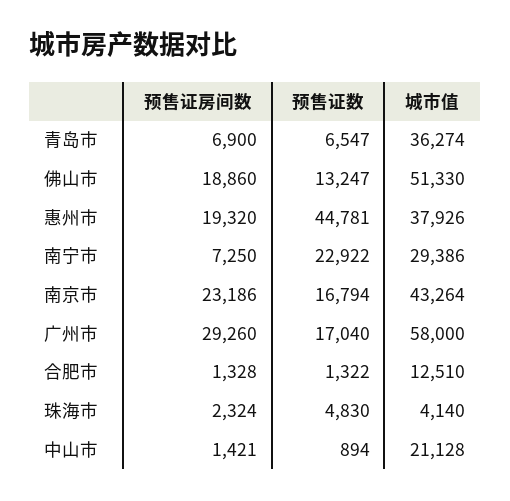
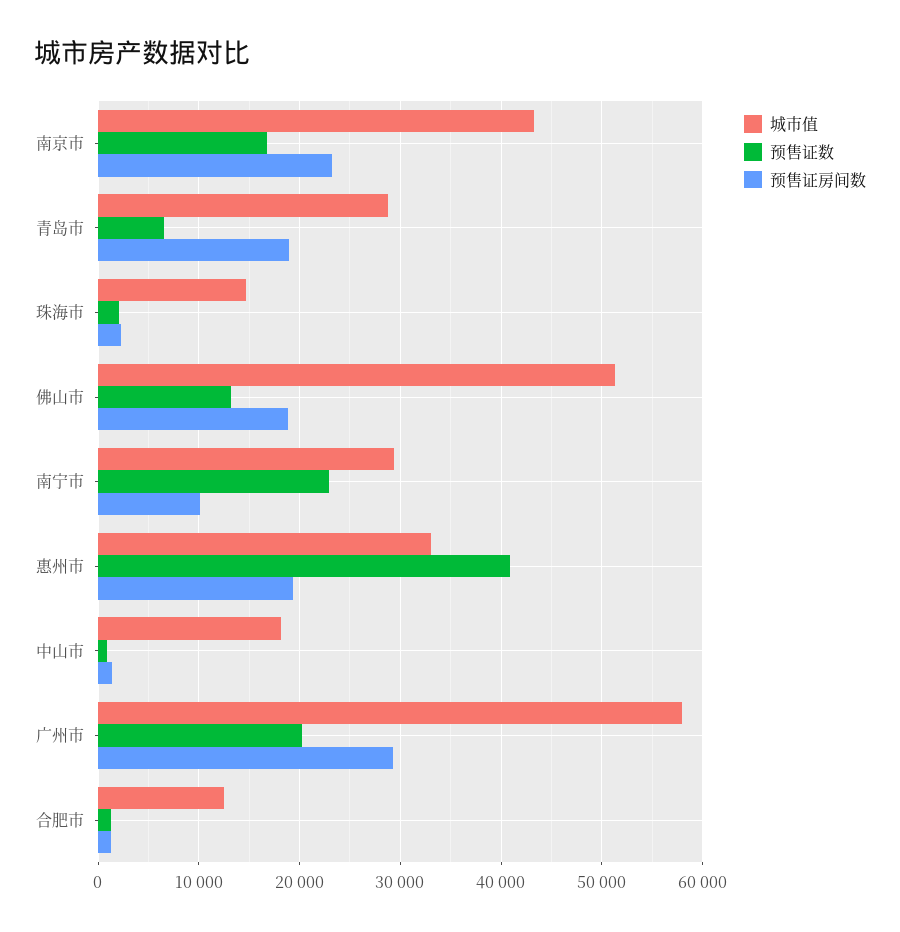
  {
    "预售证房间数": {
-     "青岛市": 6900,
+     "青岛市": 19000,
      "佛山市": 18860,
      "惠州市": 19320,
-     "南宁市": 7250,
+     "南宁市": 10000,
      "南京市": 23186,
      "广州市": 29260,
      "合肥市": 1328,
      "珠海市": 2324,
      "中山市": 1421
    },
    "预售证数": {
      "青岛市": 6547,
      "佛山市": 13247,
-     "惠州市": 44781,
+     "惠州市": 41000,
      "南宁市": 22922,
      "南京市": 16794,
-     "广州市": 17040,
+     "广州市": 20000,
      "合肥市": 1322,
-     "珠海市": 4830,
+     "珠海市": 2000,
      "中山市": 894
    },
    "城市值": {
-     "青岛市": 36274,
+     "青岛市": 29000,
      "佛山市": 51330,
-     "惠州市": 37926,
+     "惠州市": 33000,
      "南宁市": 29386,
      "南京市": 43264,
      "广州市": 58000,
      "合肥市": 12510,
-     "珠海市": 4140,
+     "珠海市": 15000,
-     "中山市": 21128
+     "中山市": 18000
    }
  }

